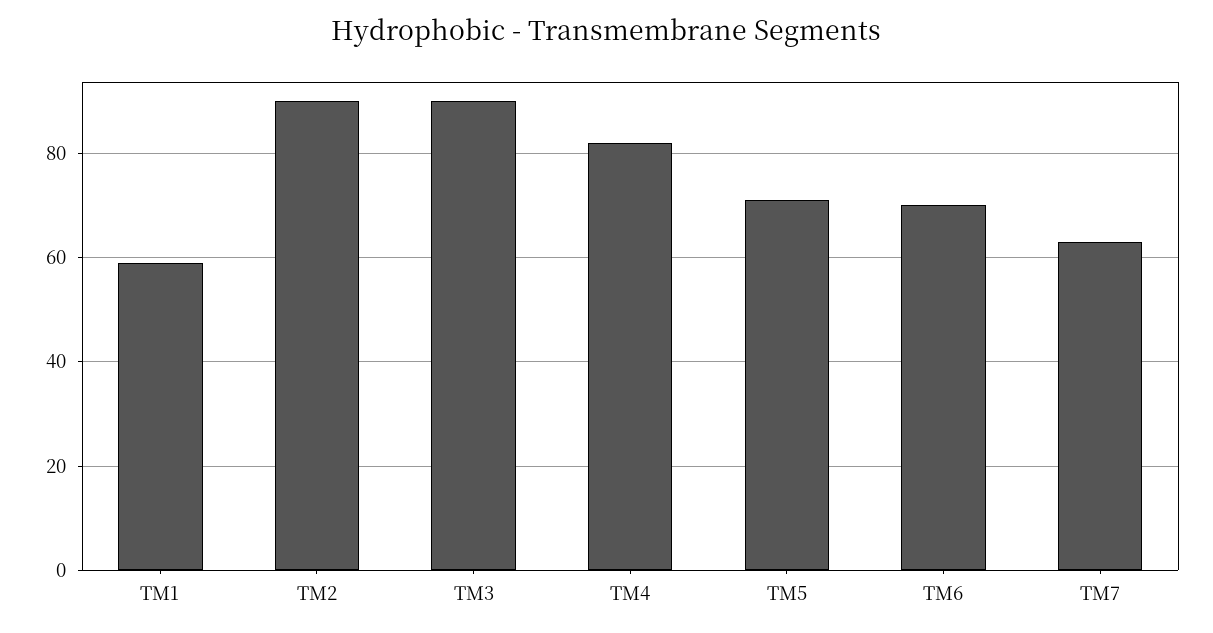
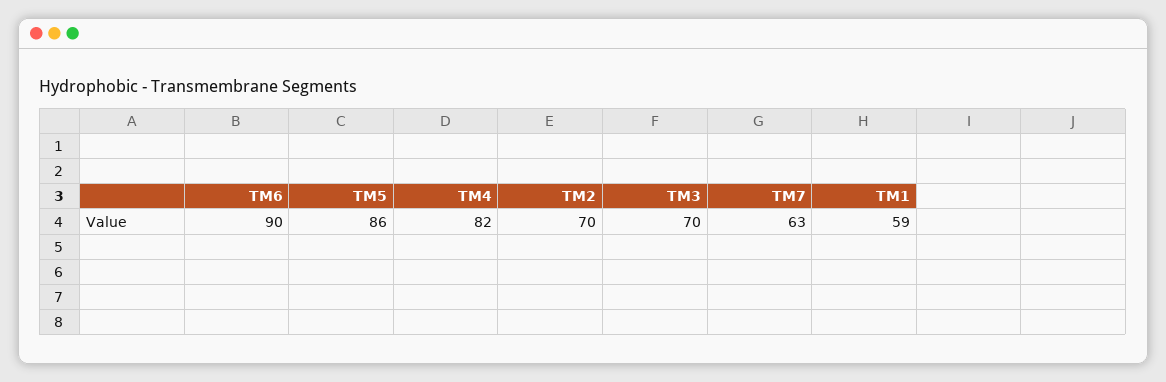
  {
    "TM1": 59,
-   "TM2": 90,
+   "TM2": 70,
-   "TM3": 90,
+   "TM3": 70,
    "TM4": 82,
-   "TM5": 70,
+   "TM5": 86,
-   "TM6": 70,
+   "TM6": 90,
    "TM7": 63
  }

